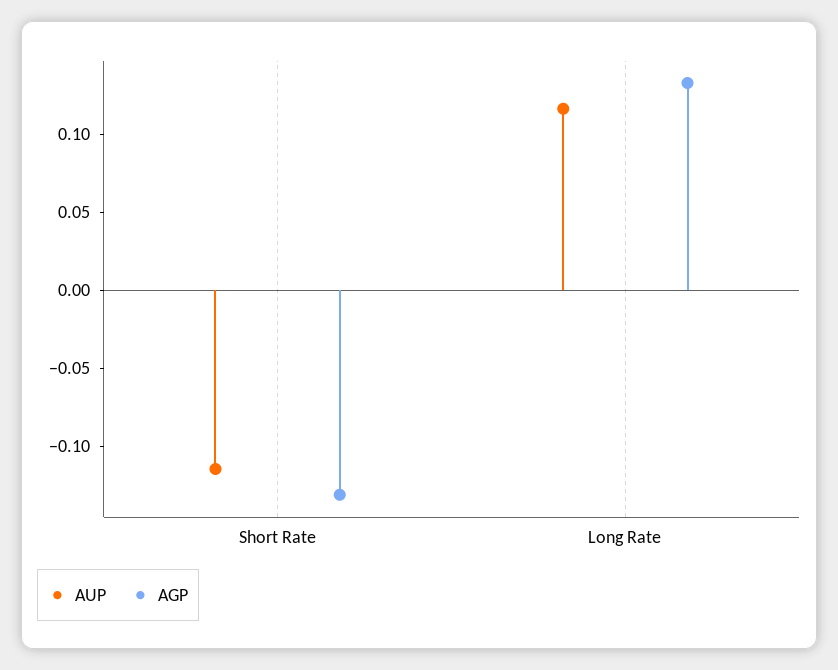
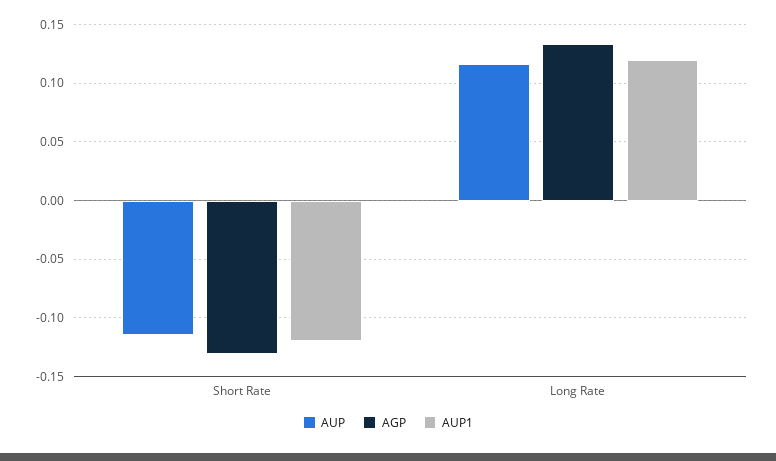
  {
    "AUP": {
      "Short Rate": -0.11,
      "Long Rate": 0.12
    },
    "AGP": {
      "Short Rate": -0.13,
      "Long Rate": 0.13
-   }
+   },
+   "AUP1": {
+     "Short Rate": -0.12,
+     "Long Rate": 0.12
+   }
  }

